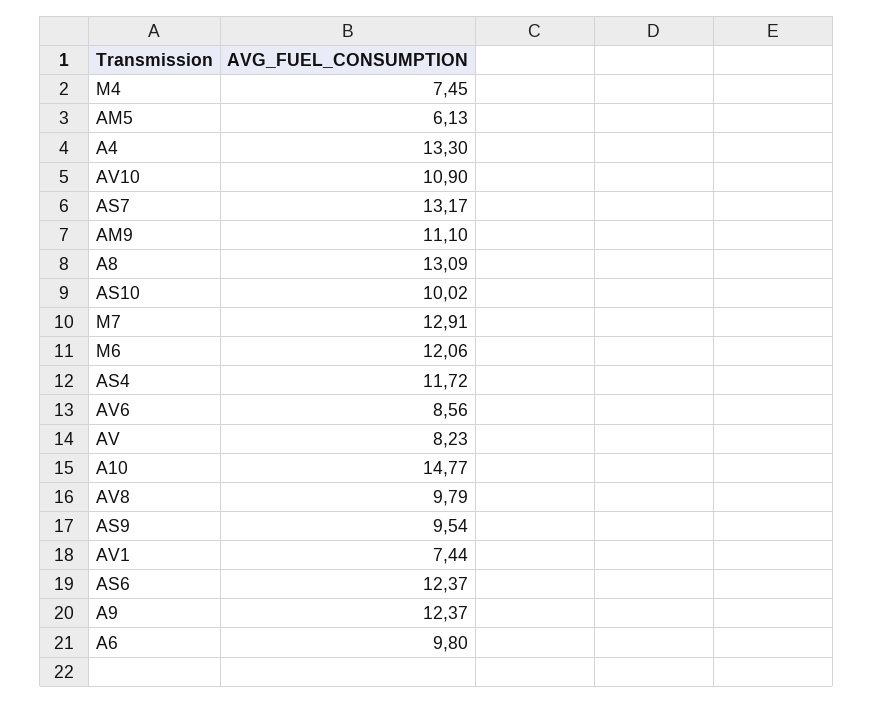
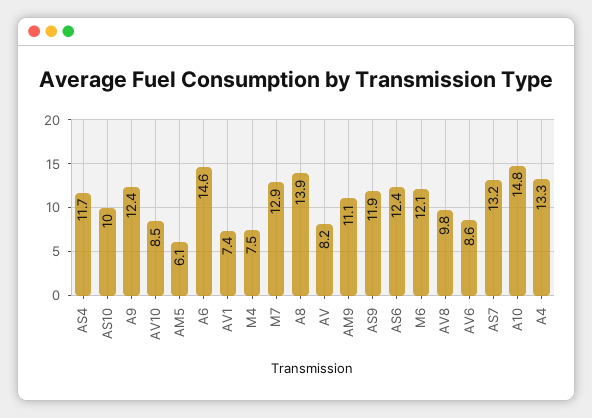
  {
    "M4": 7.45,
    "AM5": 6.13,
    "A4": 13.3,
-   "AV10": 10.9,
+   "AV10": 8.5,
    "AS7": 13.17,
    "AM9": 11.1,
-   "A8": 13.09,
+   "A8": 13.9,
    "AS10": 10.02,
    "M7": 12.91,
    "M6": 12.06,
    "AS4": 11.72,
    "AV6": 8.56,
    "AV": 8.23,
    "A10": 14.77,
    "AV8": 9.79,
-   "AS9": 9.54,
+   "AS9": 11.9,
    "AV1": 7.44,
    "AS6": 12.37,
    "A9": 12.37,
-   "A6": 9.8
+   "A6": 14.6
  }

